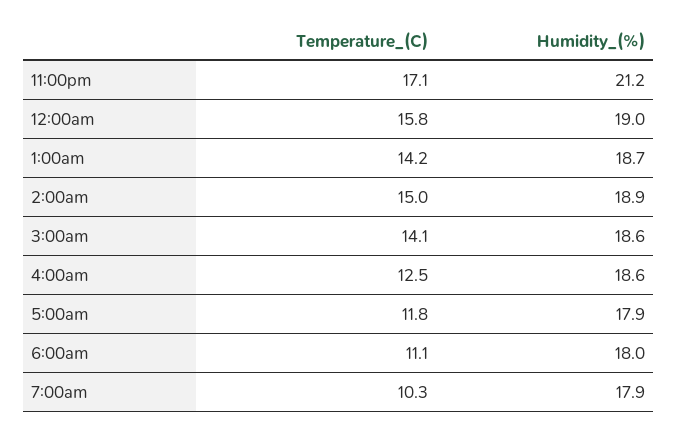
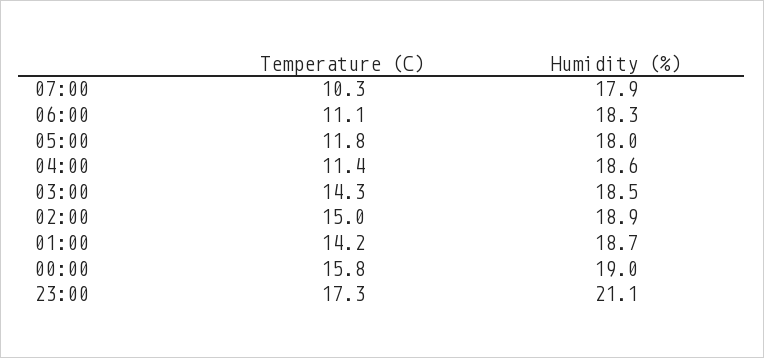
  {
    "Temperature_(C)": {
-     "11:00pm": 17.1,
+     "11:00pm": 17.3,
      "12:00am": 15.8,
      "1:00am": 14.2,
      "2:00am": 15,
-     "3:00am": 14.1,
+     "3:00am": 14.3,
-     "4:00am": 12.5,
+     "4:00am": 11.4,
      "5:00am": 11.8,
      "6:00am": 11.1,
      "7:00am": 10.3
    },
    "Humidity_(%)": {
-     "11:00pm": 21.2,
+     "11:00pm": 21.1,
      "12:00am": 19,
      "1:00am": 18.7,
      "2:00am": 18.9,
-     "3:00am": 18.6,
+     "3:00am": 18.5,
      "4:00am": 18.6,
-     "5:00am": 17.9,
+     "5:00am": 18,
-     "6:00am": 18,
+     "6:00am": 18.3,
      "7:00am": 17.9
    }
  }

